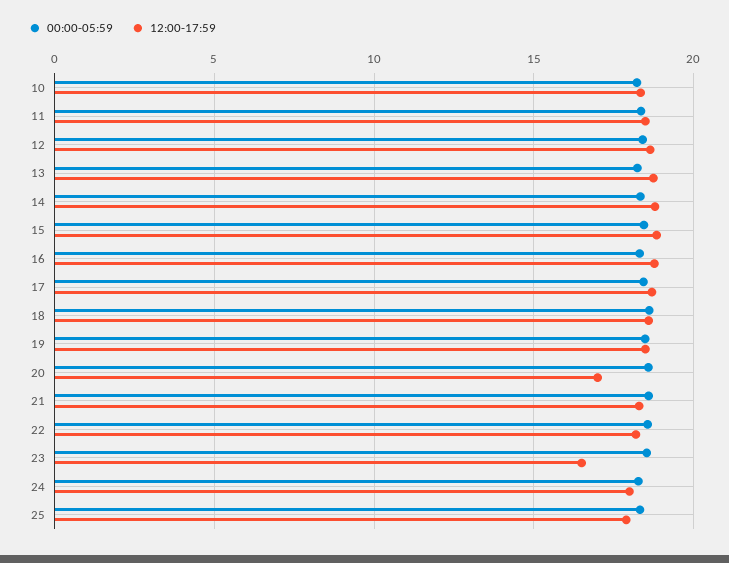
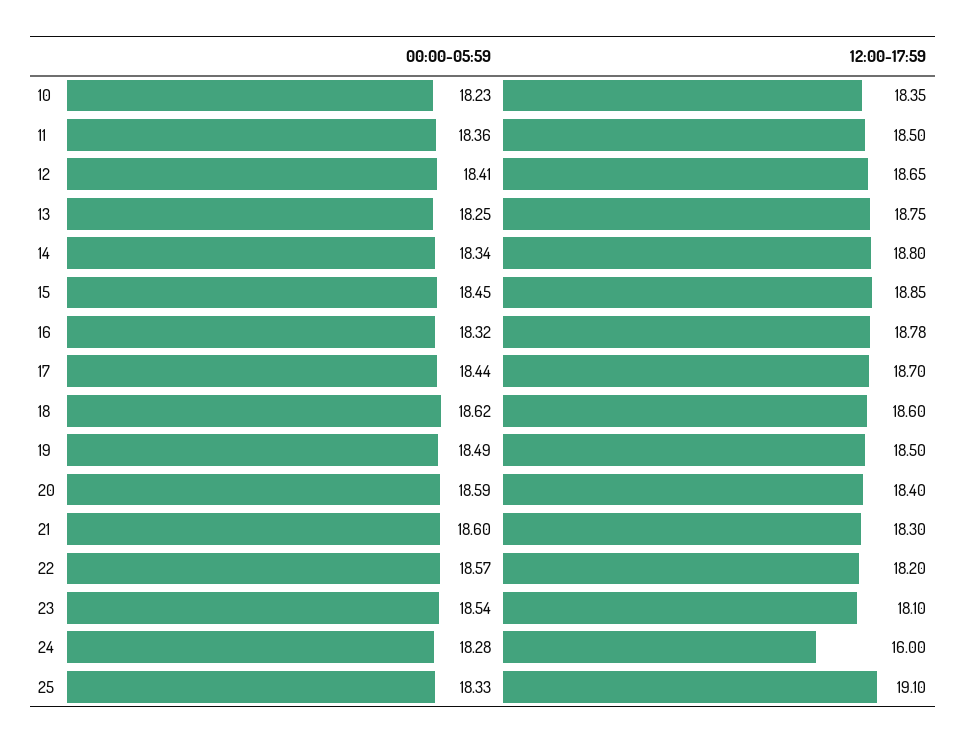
  {
    "00:00-05:59": {
      "10": 18.23,
      "11": 18.36,
      "12": 18.41,
      "13": 18.25,
      "14": 18.34,
      "15": 18.45,
      "16": 18.32,
      "17": 18.44,
      "18": 18.62,
      "19": 18.49,
      "20": 18.59,
      "21": 18.6,
      "22": 18.57,
      "23": 18.54,
      "24": 18.28,
      "25": 18.33
    },
    "12:00-17:59": {
      "10": 18.35,
      "11": 18.5,
      "12": 18.65,
      "13": 18.75,
      "14": 18.8,
      "15": 18.85,
      "16": 18.78,
      "17": 18.7,
      "18": 18.6,
      "19": 18.5,
-     "20": 17,
+     "20": 18.4,
      "21": 18.3,
      "22": 18.2,
-     "23": 16.5,
+     "23": 18.1,
-     "24": 18,
+     "24": 16,
-     "25": 18
+     "25": 19.1
    }
  }

